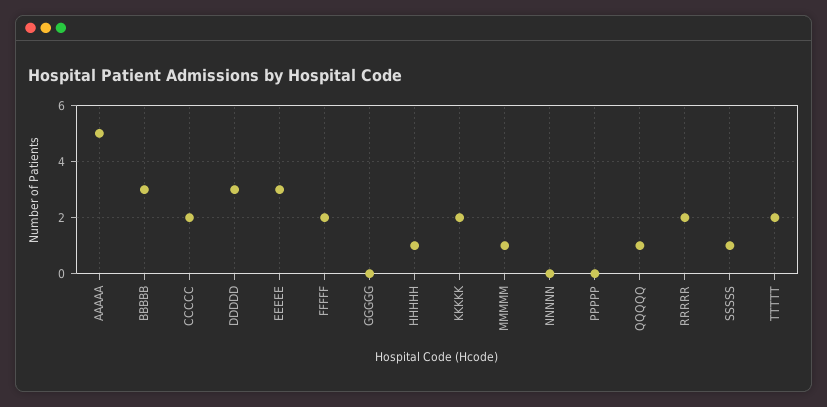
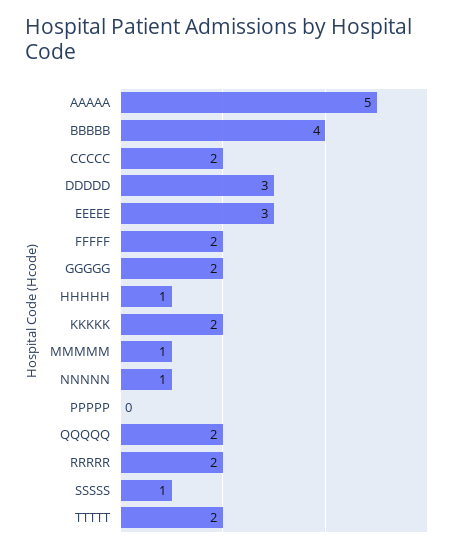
  {
    "AAAAA": 5,
-   "BBBBB": 3,
+   "BBBBB": 4,
    "CCCCC": 2,
    "DDDDD": 3,
    "EEEEE": 3,
    "FFFFF": 2,
-   "GGGGG": 0,
+   "GGGGG": 2,
    "HHHHH": 1,
    "KKKKK": 2,
    "MMMMM": 1,
-   "NNNNN": 0,
+   "NNNNN": 1,
    "PPPPP": 0,
-   "QQQQQ": 1,
+   "QQQQQ": 2,
    "RRRRR": 2,
    "SSSSS": 1,
    "TTTTT": 2
  }

